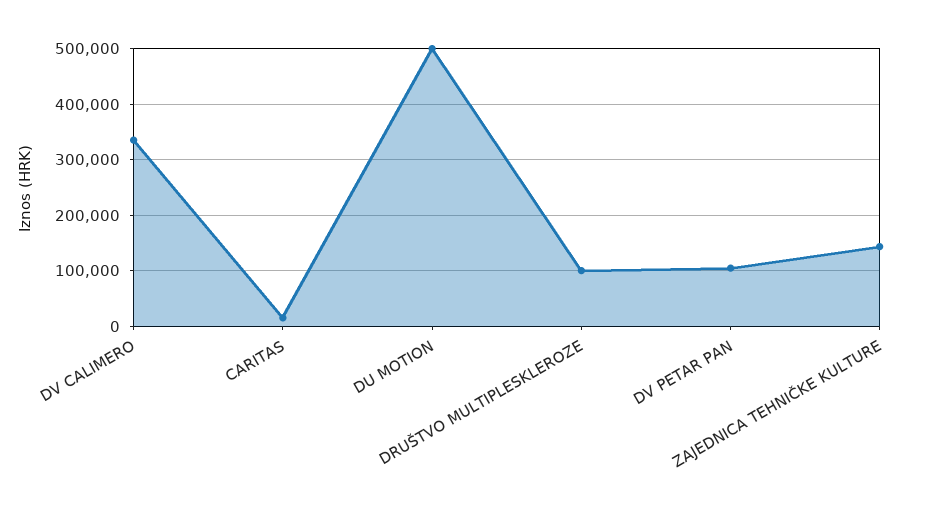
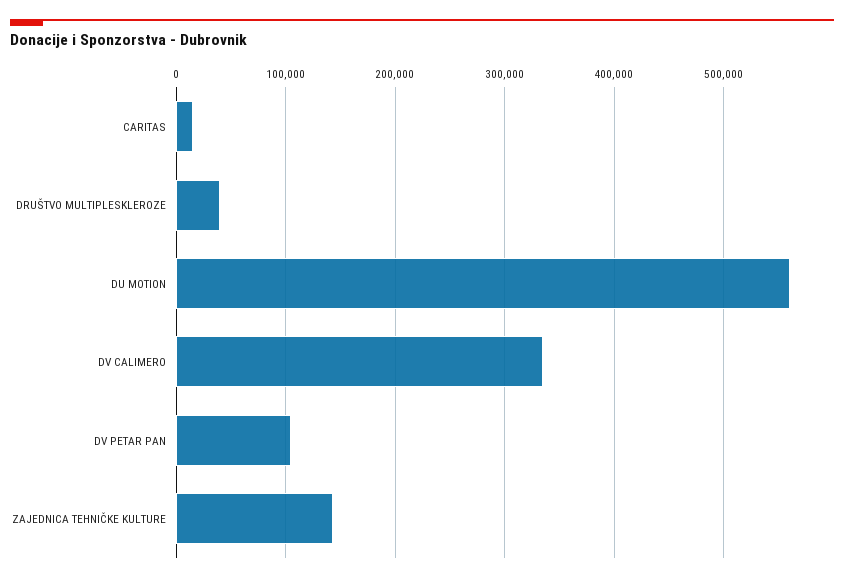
  {
    "DV CALIMERO": 340000,
    "CARITAS": 20000,
-   "DU MOTION": 500000,
+   "DU MOTION": 560000,
-   "DRUŠTVO MULTIPLESKLEROZE": 100000,
+   "DRUŠTVO MULTIPLESKLEROZE": 40000,
    "DV PETAR PAN": 100000,
    "ZAJEDNICA TEHNIČKE KULTURE": 140000
  }

